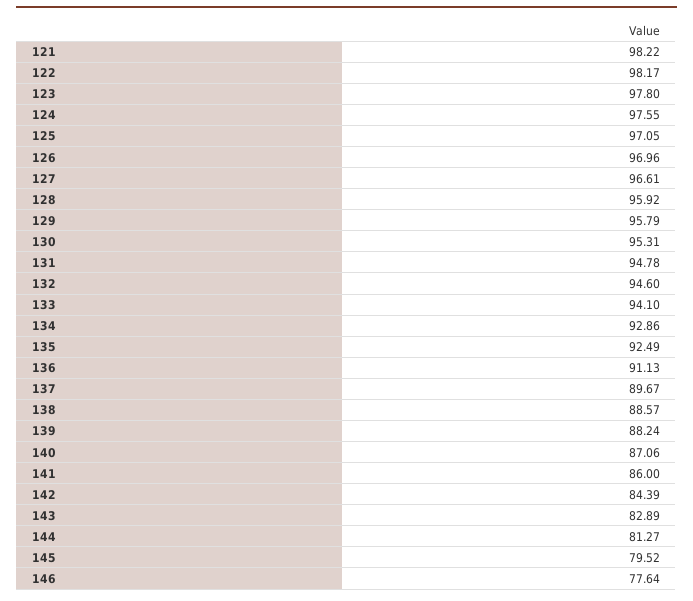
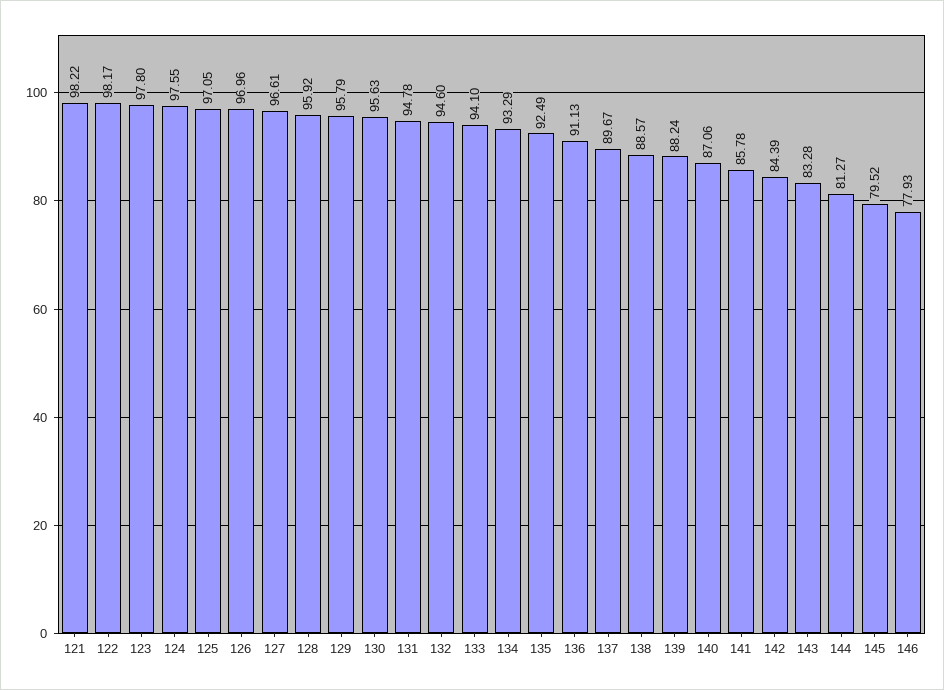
  {
    "121": 98.22,
    "122": 98.17,
    "123": 97.8,
    "124": 97.55,
    "125": 97.05,
    "126": 96.96,
    "127": 96.61,
    "128": 95.92,
    "129": 95.79,
-   "130": 95.31,
+   "130": 95.63,
    "131": 94.78,
    "132": 94.6,
    "133": 94.1,
-   "134": 92.86,
+   "134": 93.29,
    "135": 92.49,
    "136": 91.13,
    "137": 89.67,
    "138": 88.57,
    "139": 88.24,
    "140": 87.06,
-   "141": 86,
+   "141": 85.78,
    "142": 84.39,
-   "143": 82.89,
+   "143": 83.28,
    "144": 81.27,
    "145": 79.52,
-   "146": 77.64
+   "146": 77.93
  }

